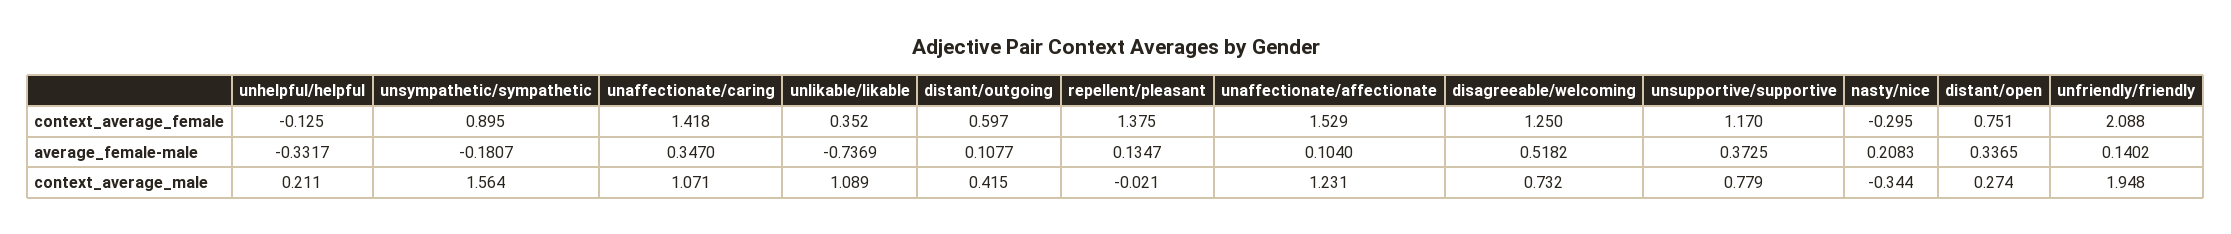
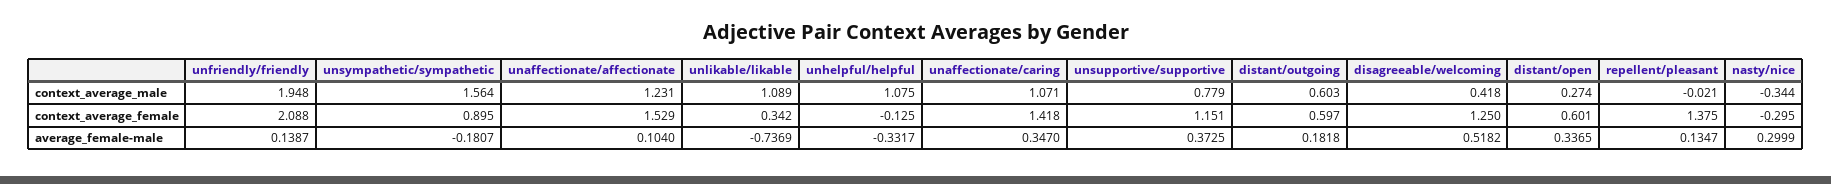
  {
    "unhelpful/helpful": {
      "context_average_female": -0.125,
      "average_female-male": -0.3317,
-     "context_average_male": 0.211
+     "context_average_male": 1.075
    },
    "unsympathetic/sympathetic": {
      "context_average_female": 0.895,
      "average_female-male": -0.1807,
      "context_average_male": 1.564
    },
    "unaffectionate/caring": {
      "context_average_female": 1.418,
      "average_female-male": 0.347,
      "context_average_male": 1.071
    },
    "unlikable/likable": {
-     "context_average_female": 0.352,
+     "context_average_female": 0.342,
      "average_female-male": -0.7369,
      "context_average_male": 1.089
    },
    "distant/outgoing": {
      "context_average_female": 0.597,
-     "average_female-male": 0.1077,
+     "average_female-male": 0.1818,
-     "context_average_male": 0.415
+     "context_average_male": 0.603
    },
    "repellent/pleasant": {
      "context_average_female": 1.375,
      "average_female-male": 0.1347,
      "context_average_male": -0.021
    },
    "unaffectionate/affectionate": {
      "context_average_female": 1.529,
      "average_female-male": 0.104,
      "context_average_male": 1.231
    },
    "disagreeable/welcoming": {
      "context_average_female": 1.25,
      "average_female-male": 0.5182,
-     "context_average_male": 0.732
+     "context_average_male": 0.418
    },
    "unsupportive/supportive": {
-     "context_average_female": 1.17,
+     "context_average_female": 1.151,
      "average_female-male": 0.3725,
      "context_average_male": 0.779
    },
    "nasty/nice": {
      "context_average_female": -0.295,
-     "average_female-male": 0.2083,
+     "average_female-male": 0.2999,
      "context_average_male": -0.344
    },
    "distant/open": {
-     "context_average_female": 0.751,
+     "context_average_female": 0.601,
      "average_female-male": 0.3365,
      "context_average_male": 0.274
    },
    "unfriendly/friendly": {
      "context_average_female": 2.088,
-     "average_female-male": 0.1402,
+     "average_female-male": 0.1387,
      "context_average_male": 1.948
    }
  }

